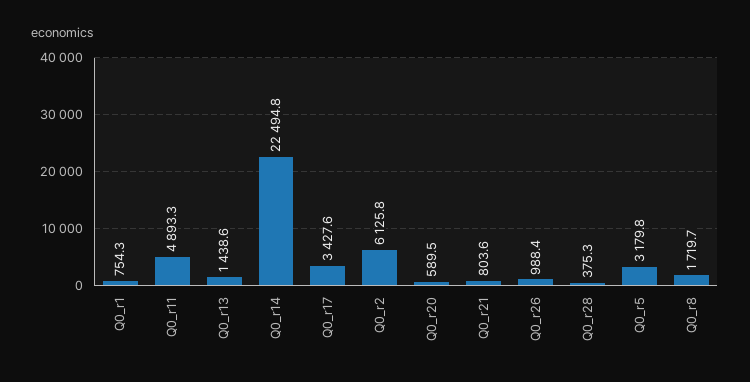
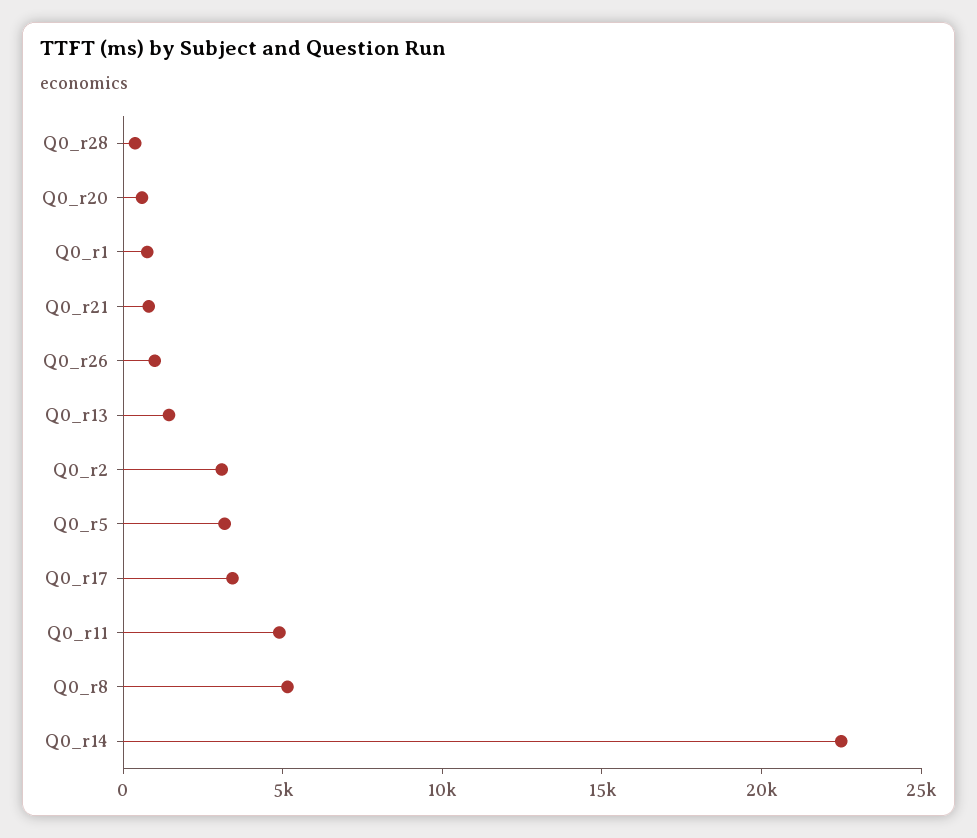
  {
    "Q0_r1": 754.3,
    "Q0_r11": 4893.3,
    "Q0_r13": 1438.6,
    "Q0_r14": 22494.8,
    "Q0_r17": 3427.6,
-   "Q0_r2": 6125.8,
+   "Q0_r2": 3000,
    "Q0_r20": 589.5,
    "Q0_r21": 803.6,
    "Q0_r26": 988.4,
    "Q0_r28": 375.3,
    "Q0_r5": 3179.8,
-   "Q0_r8": 1719.7
+   "Q0_r8": 5000
  }

